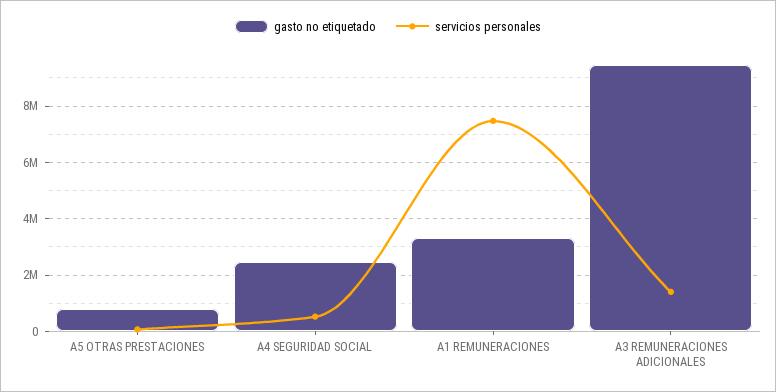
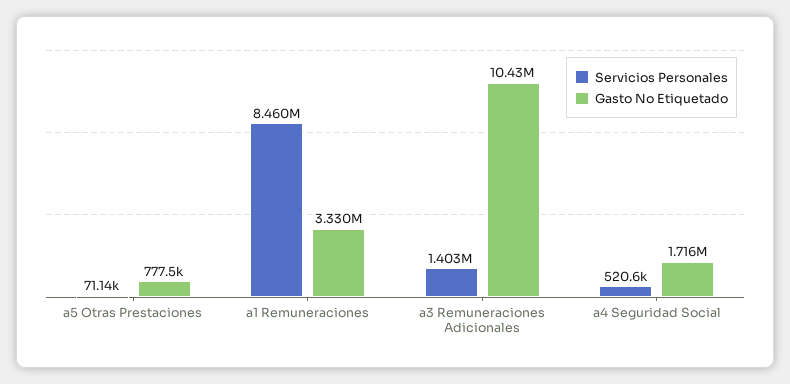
  {
    "gasto no etiquetado": {
      "A5 OTRAS PRESTACIONES": 777500,
-     "A4 SEGURIDAD SOCIAL": 2500000,
+     "A4 SEGURIDAD SOCIAL": 1716000,
      "A1 REMUNERACIONES": 3330000,
-     "A3 REMUNERACIONES ADICIONALES": 9500000
+     "A3 REMUNERACIONES ADICIONALES": 10430000
    },
    "servicios personales": {
      "A5 OTRAS PRESTACIONES": 71140,
      "A4 SEGURIDAD SOCIAL": 520600,
-     "A1 REMUNERACIONES": 7500000,
+     "A1 REMUNERACIONES": 8460000,
      "A3 REMUNERACIONES ADICIONALES": 1403000
    }
  }

